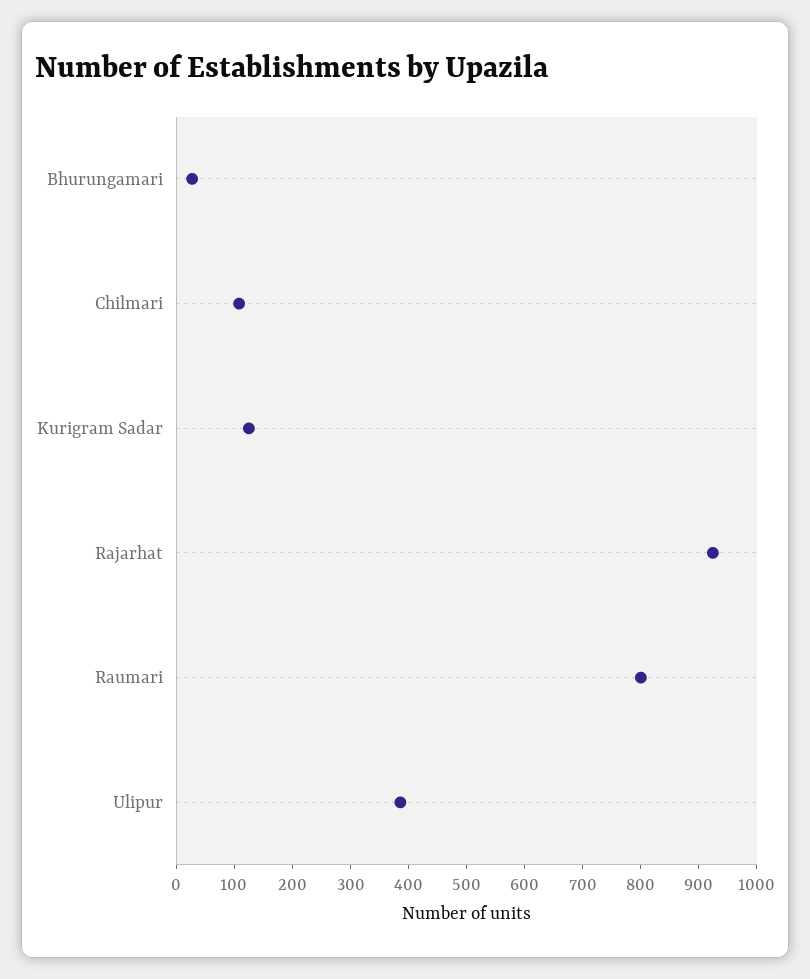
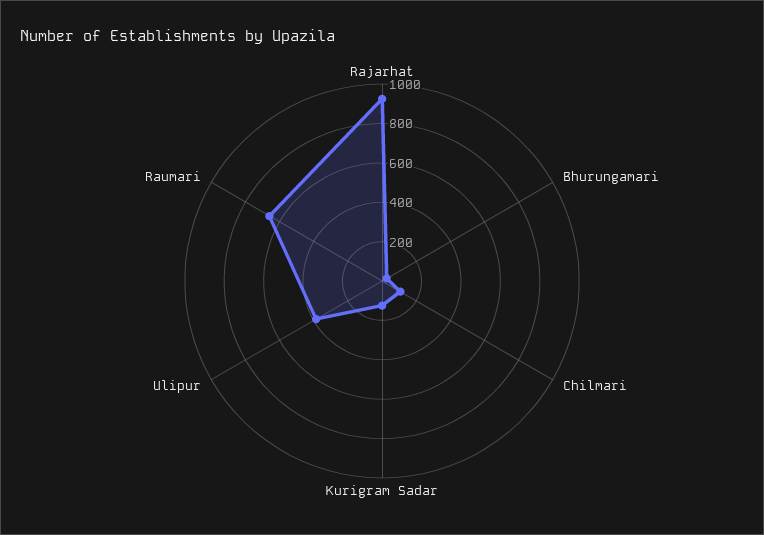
  {
    "Bhurungamari": 20,
    "Chilmari": 100,
    "Kurigram Sadar": 120,
    "Rajarhat": 920,
-   "Raumari": 800,
+   "Raumari": 650,
    "Ulipur": 380
  }

